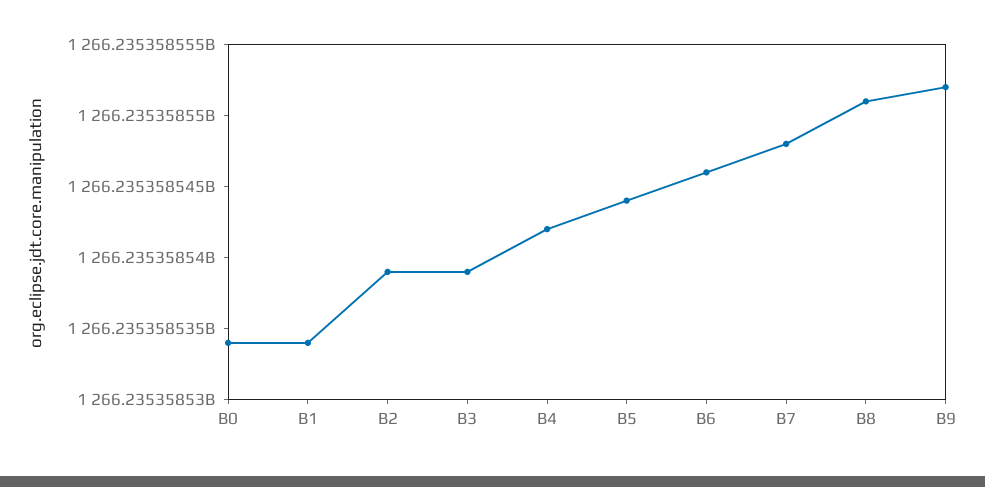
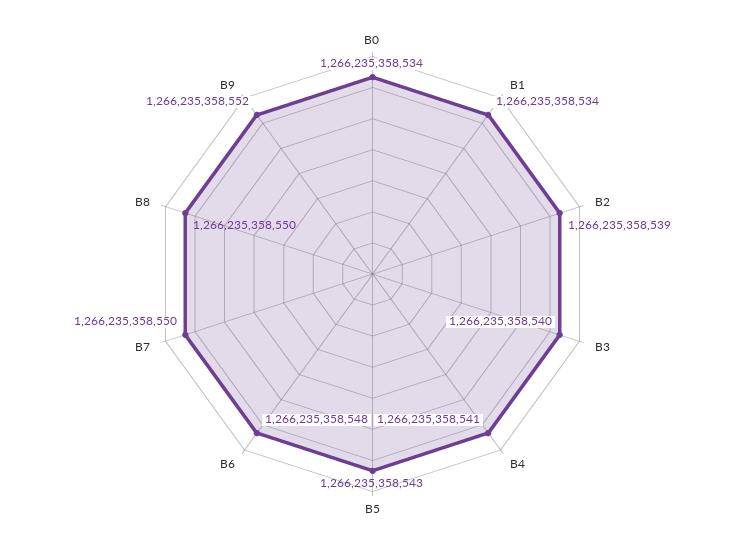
  {
    "B0": 1266235358534,
    "B1": 1266235358534,
    "B2": 1266235358539,
-   "B3": 1266235358539,
+   "B3": 1266235358540,
-   "B4": 1266235358542,
+   "B4": 1266235358541,
-   "B5": 1266235358544,
+   "B5": 1266235358543,
-   "B6": 1266235358546,
+   "B6": 1266235358548,
-   "B7": 1266235358548,
+   "B7": 1266235358550,
-   "B8": 1266235358551,
+   "B8": 1266235358550,
    "B9": 1266235358552
  }

